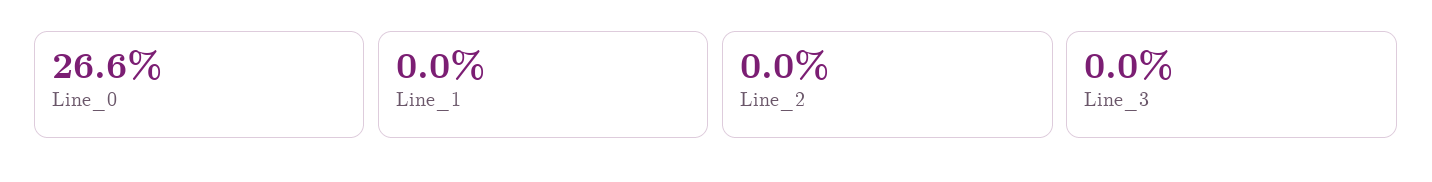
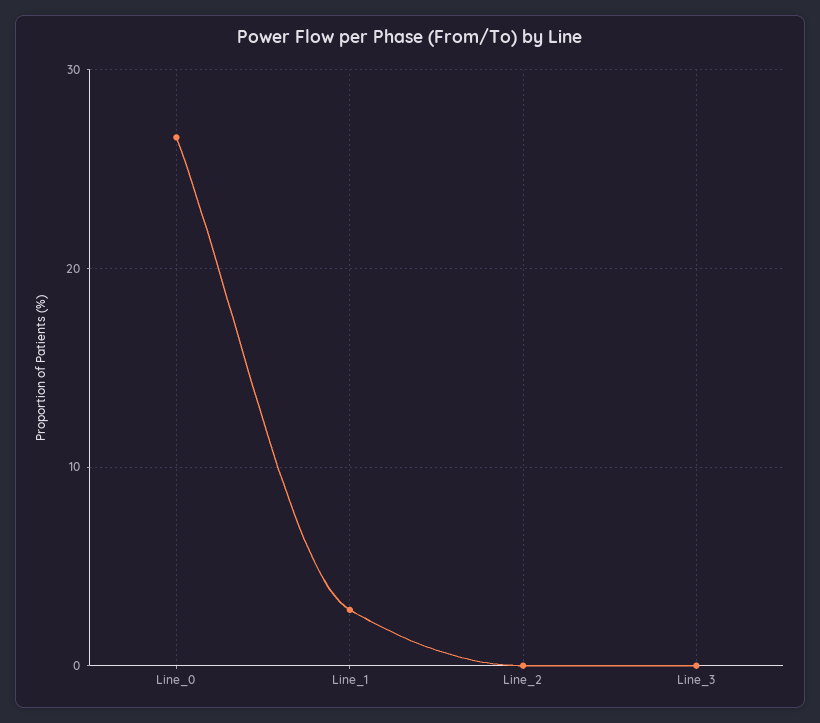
  {
    "Line_0": 26.6,
-   "Line_1": 0,
+   "Line_1": 3,
    "Line_2": 0,
    "Line_3": 0
  }

